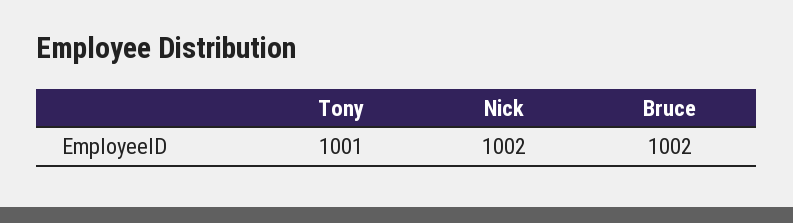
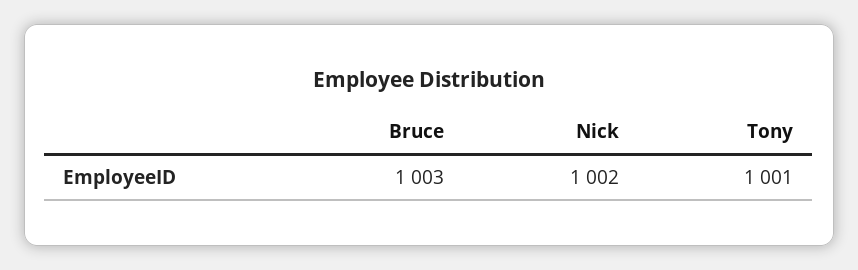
  {
    "Tony": 1001,
    "Nick": 1002,
-   "Bruce": 1002
+   "Bruce": 1003
  }

